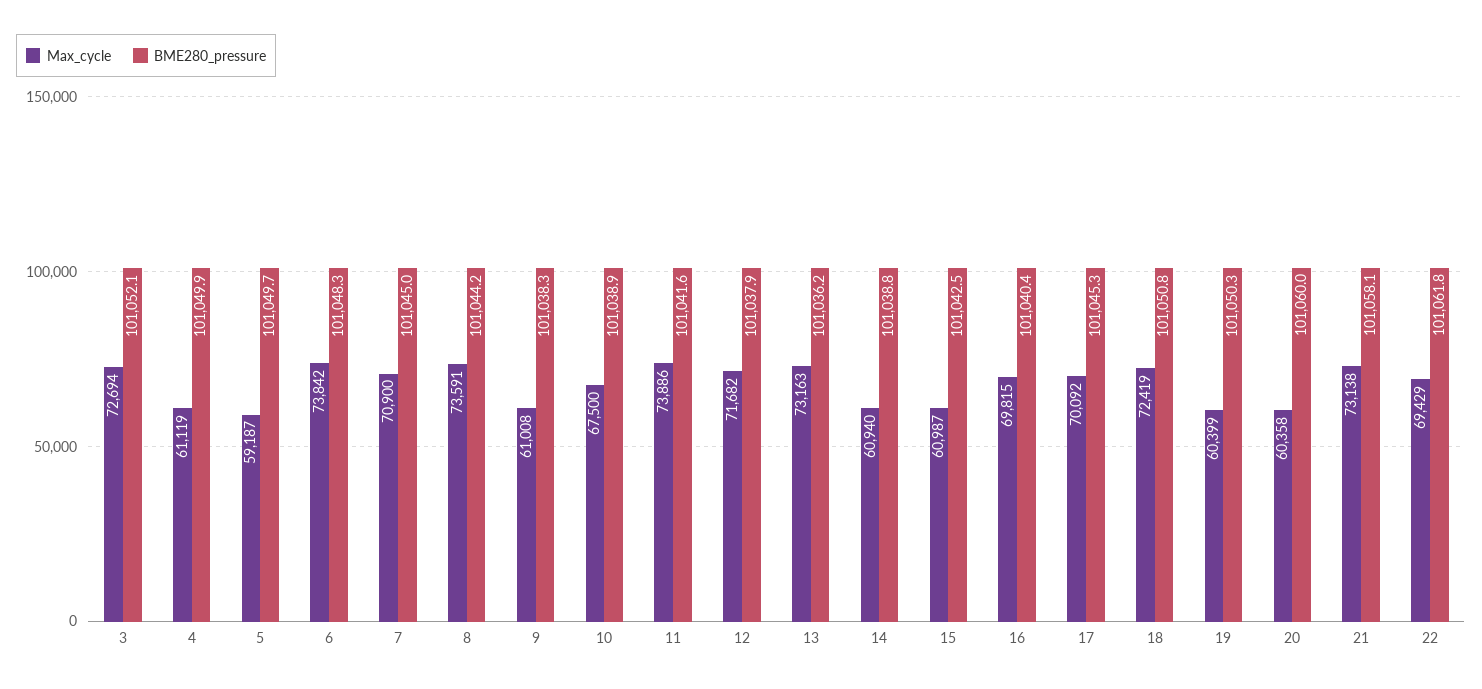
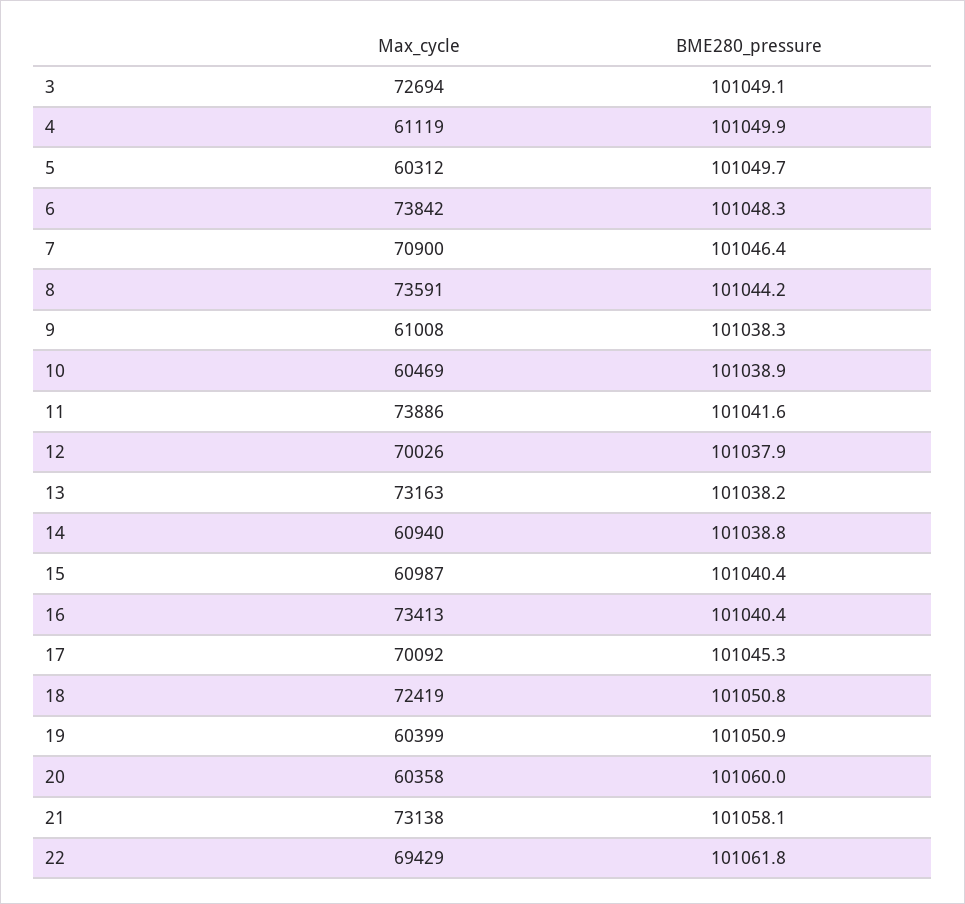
  {
    "Max_cycle": {
      "3": 72694,
      "4": 61119,
-     "5": 59187,
+     "5": 60312,
      "6": 73842,
      "7": 70900,
      "8": 73591,
      "9": 61008,
-     "10": 67500,
+     "10": 60469,
      "11": 73886,
-     "12": 71682,
+     "12": 70026,
      "13": 73163,
      "14": 60940,
      "15": 60987,
-     "16": 69815,
+     "16": 73413,
      "17": 70092,
      "18": 72419,
      "19": 60399,
      "20": 60358,
      "21": 73138,
      "22": 69429
    },
    "BME280_pressure": {
-     "3": 101052.1,
+     "3": 101049.1,
      "4": 101049.9,
      "5": 101049.7,
      "6": 101048.3,
-     "7": 101045,
+     "7": 101046.4,
      "8": 101044.2,
      "9": 101038.3,
      "10": 101038.9,
      "11": 101041.6,
      "12": 101037.9,
-     "13": 101036.2,
+     "13": 101038.2,
      "14": 101038.8,
-     "15": 101042.5,
+     "15": 101040.4,
      "16": 101040.4,
      "17": 101045.3,
      "18": 101050.8,
-     "19": 101050.3,
+     "19": 101050.9,
      "20": 101060,
      "21": 101058.1,
      "22": 101061.8
    }
  }

